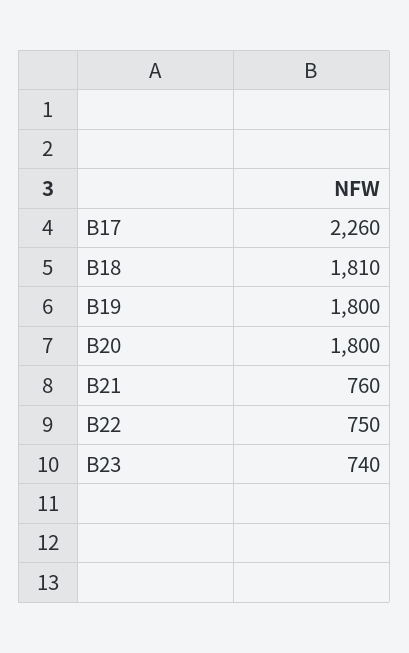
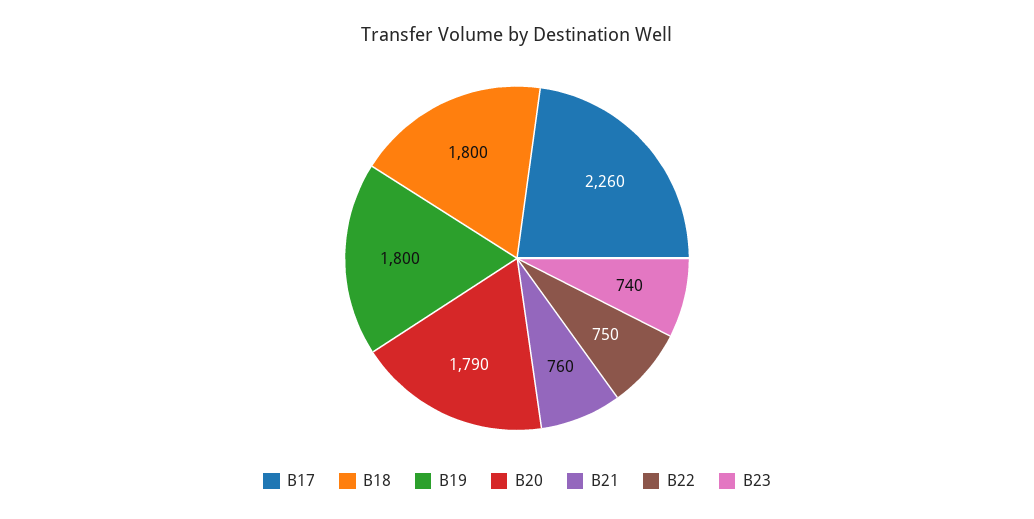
  {
    "B17": 2260,
-   "B18": 1810,
+   "B18": 1800,
    "B19": 1800,
-   "B20": 1800,
+   "B20": 1790,
    "B21": 760,
    "B22": 750,
    "B23": 740
  }

